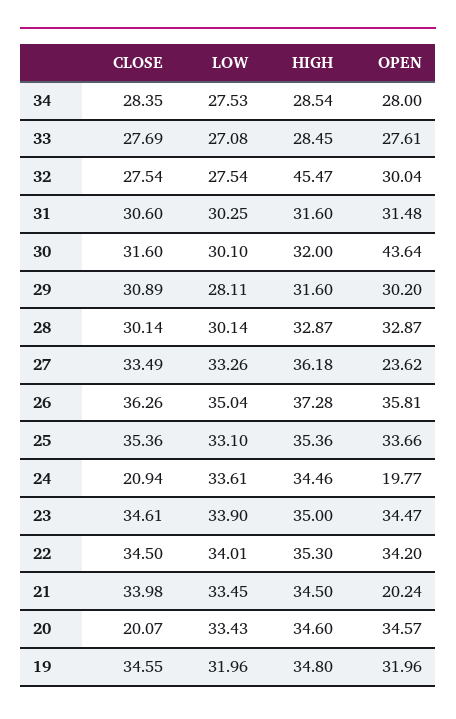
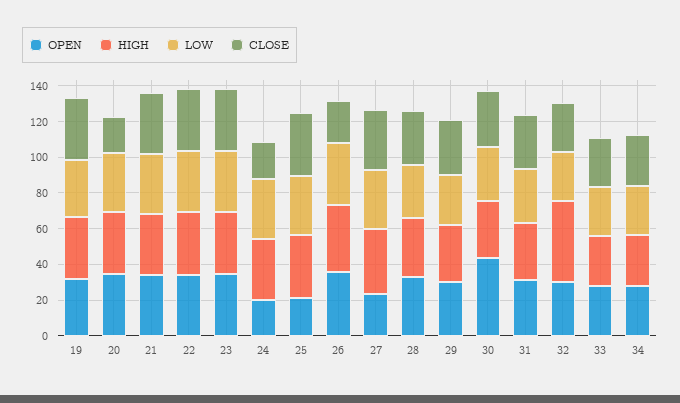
  {
    "CLOSE": {
      "34": 28.35,
      "33": 27.69,
      "32": 27.54,
      "31": 30.6,
      "30": 31.6,
      "29": 30.89,
      "28": 30.14,
      "27": 33.49,
-     "26": 36.26,
+     "26": 25,
      "25": 35.36,
      "24": 20.94,
      "23": 34.61,
      "22": 34.5,
      "21": 33.98,
      "20": 20.07,
      "19": 34.55
    },
    "LOW": {
      "34": 27.53,
      "33": 27.08,
      "32": 27.54,
      "31": 30.25,
      "30": 30.1,
      "29": 28.11,
      "28": 30.14,
      "27": 33.26,
      "26": 35.04,
      "25": 33.1,
      "24": 33.61,
      "23": 33.9,
      "22": 34.01,
      "21": 33.45,
      "20": 33.43,
      "19": 31.96
    },
    "HIGH": {
      "34": 28.54,
      "33": 28.45,
      "32": 45.47,
      "31": 31.6,
      "30": 32,
      "29": 31.6,
      "28": 32.87,
      "27": 36.18,
      "26": 37.28,
      "25": 35.36,
      "24": 34.46,
      "23": 35,
      "22": 35.3,
      "21": 34.5,
      "20": 34.6,
      "19": 34.8
    },
    "OPEN": {
      "34": 28,
      "33": 27.61,
      "32": 30.04,
      "31": 31.48,
      "30": 43.64,
      "29": 30.2,
      "28": 32.87,
      "27": 23.62,
      "26": 35.81,
-     "25": 33.66,
+     "25": 20,
      "24": 19.77,
      "23": 34.47,
      "22": 34.2,
-     "21": 20.24,
+     "21": 35,
      "20": 34.57,
      "19": 31.96
    }
  }

